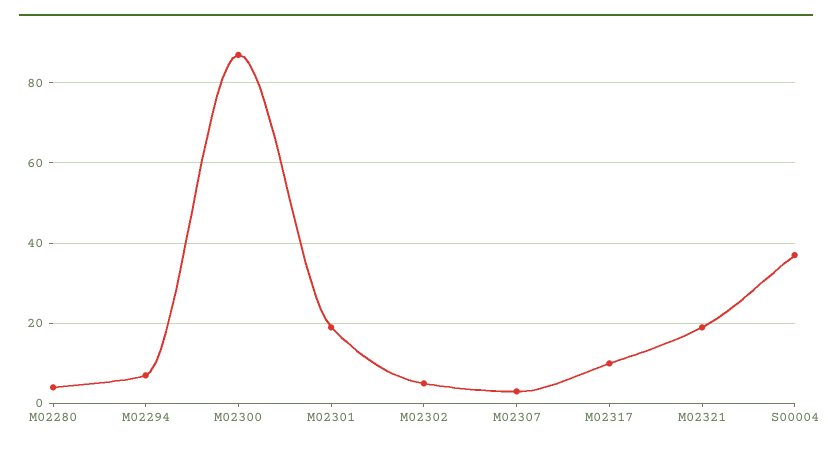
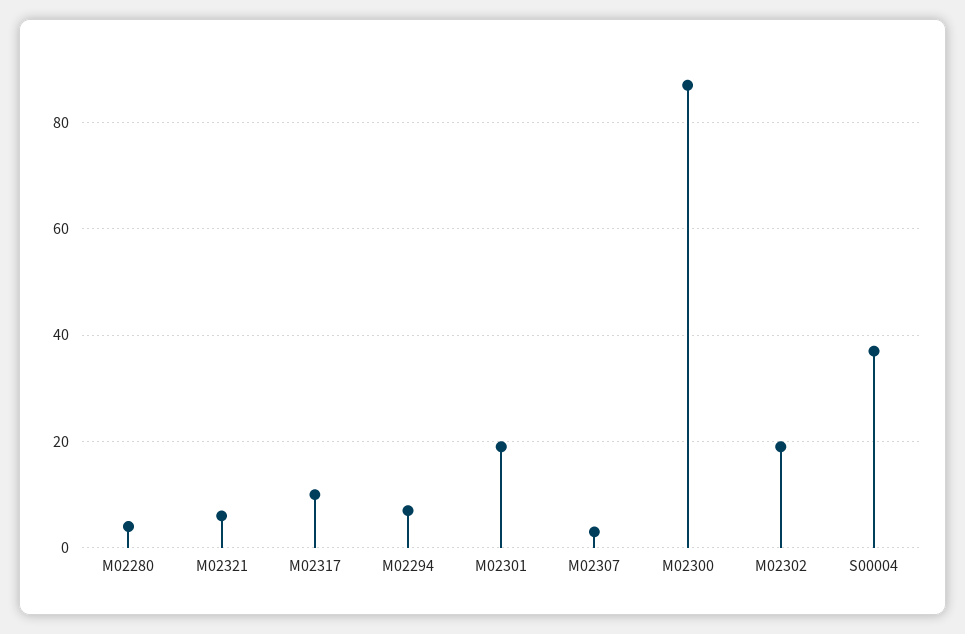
  {
    "M02280": 5,
    "M02294": 5,
    "M02300": 85,
    "M02301": 20,
-   "M02302": 5,
+   "M02302": 20,
    "M02307": 5,
    "M02317": 10,
-   "M02321": 20,
+   "M02321": 5,
    "S00004": 35
  }

